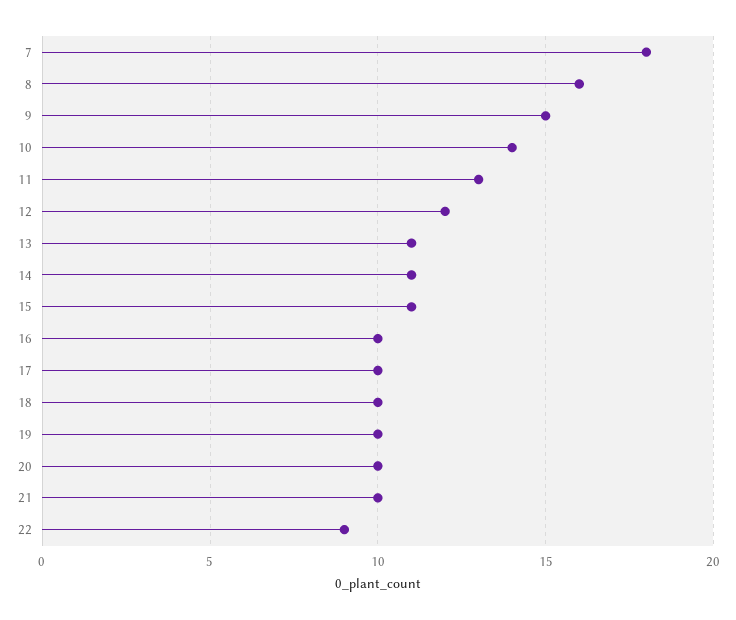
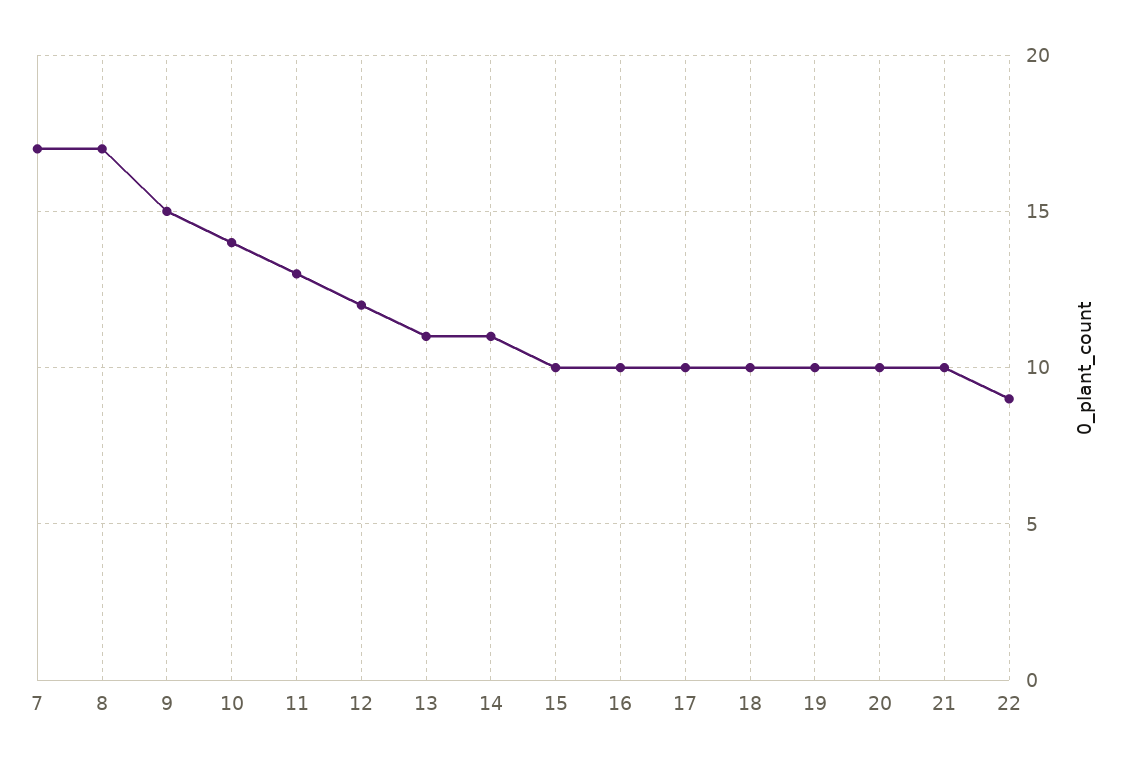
  {
-   "7": 18,
+   "7": 17,
-   "8": 16,
+   "8": 17,
    "9": 15,
    "10": 14,
    "11": 13,
    "12": 12,
    "13": 11,
    "14": 11,
-   "15": 11,
+   "15": 10,
    "16": 10,
    "17": 10,
    "18": 10,
    "19": 10,
    "20": 10,
    "21": 10,
    "22": 9
  }

